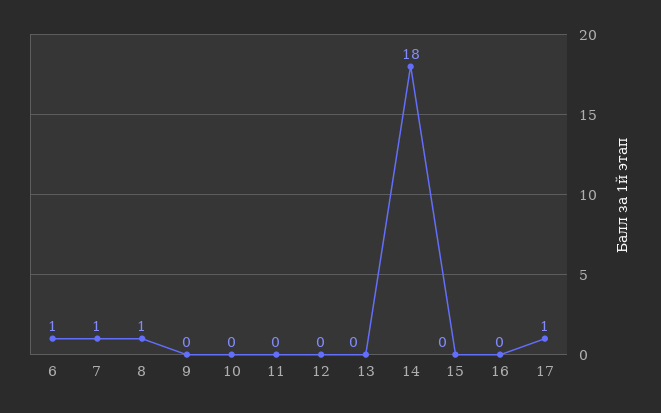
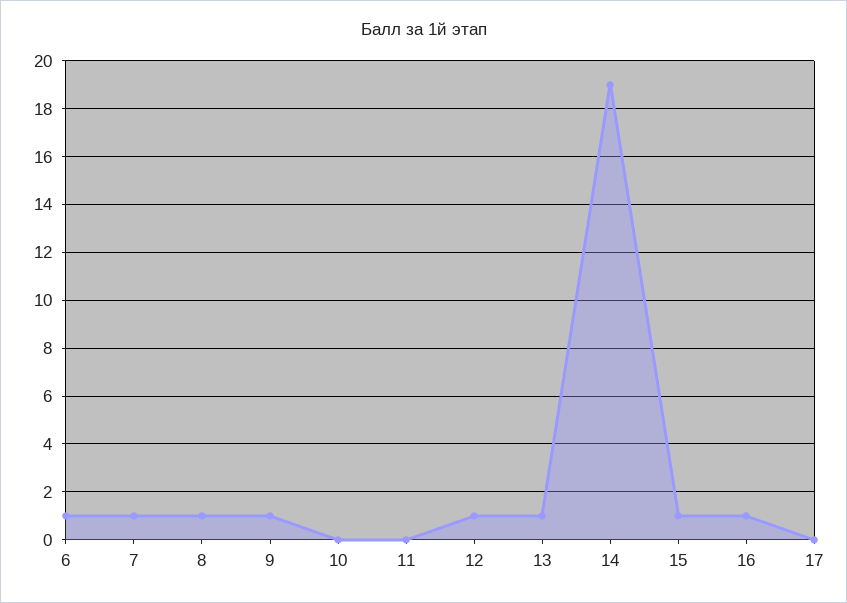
  {
    "6": 1,
    "7": 1,
    "8": 1,
-   "9": 0,
+   "9": 1,
    "10": 0,
    "11": 0,
-   "12": 0,
+   "12": 1,
-   "13": 0,
+   "13": 1,
-   "14": 18,
+   "14": 19,
-   "15": 0,
+   "15": 1,
-   "16": 0,
+   "16": 1,
-   "17": 1
+   "17": 0
  }

